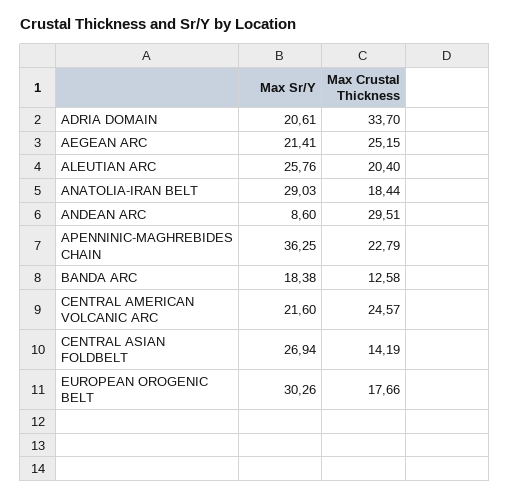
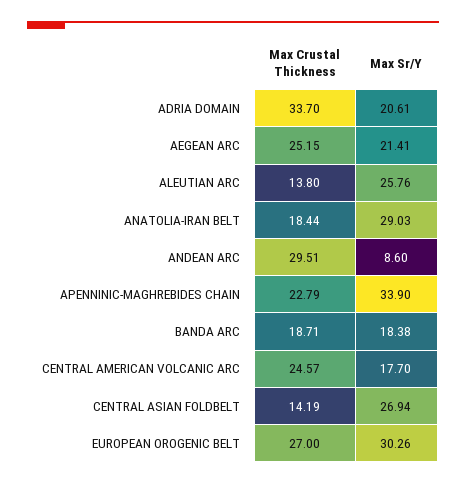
  {
    "Max Sr/Y": {
      "ADRIA DOMAIN": 20.61,
      "AEGEAN ARC": 21.41,
      "ALEUTIAN ARC": 25.76,
      "ANATOLIA-IRAN BELT": 29.03,
      "ANDEAN ARC": 8.6,
-     "APENNINIC-MAGHREBIDES CHAIN": 36.25,
+     "APENNINIC-MAGHREBIDES CHAIN": 33.9,
      "BANDA ARC": 18.38,
-     "CENTRAL AMERICAN VOLCANIC ARC": 21.6,
+     "CENTRAL AMERICAN VOLCANIC ARC": 17.7,
      "CENTRAL ASIAN FOLDBELT": 26.94,
      "EUROPEAN OROGENIC BELT": 30.26
    },
    "Max Crustal Thickness": {
      "ADRIA DOMAIN": 33.7,
      "AEGEAN ARC": 25.15,
-     "ALEUTIAN ARC": 20.4,
+     "ALEUTIAN ARC": 13.8,
      "ANATOLIA-IRAN BELT": 18.44,
      "ANDEAN ARC": 29.51,
      "APENNINIC-MAGHREBIDES CHAIN": 22.79,
-     "BANDA ARC": 12.58,
+     "BANDA ARC": 18.71,
      "CENTRAL AMERICAN VOLCANIC ARC": 24.57,
      "CENTRAL ASIAN FOLDBELT": 14.19,
-     "EUROPEAN OROGENIC BELT": 17.66
+     "EUROPEAN OROGENIC BELT": 27
    }
  }

